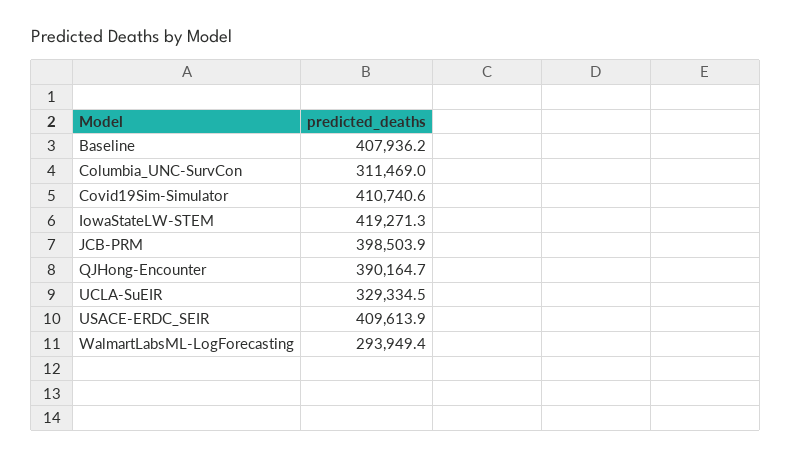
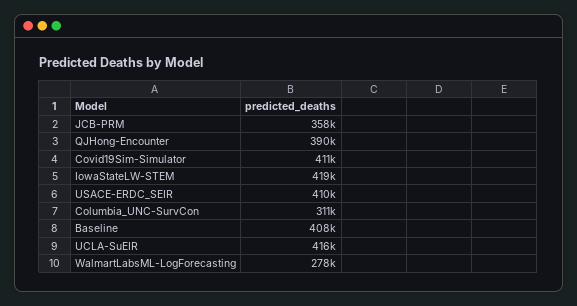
  {
    "Baseline": 407936.2,
    "Columbia_UNC-SurvCon": 311469,
    "Covid19Sim-Simulator": 410740.6,
    "IowaStateLW-STEM": 419271.3,
-   "JCB-PRM": 398503.9,
+   "JCB-PRM": 358000,
    "QJHong-Encounter": 390164.7,
-   "UCLA-SuEIR": 329334.5,
+   "UCLA-SuEIR": 416000,
    "USACE-ERDC_SEIR": 409613.9,
-   "WalmartLabsML-LogForecasting": 293949.4
+   "WalmartLabsML-LogForecasting": 278000
  }

